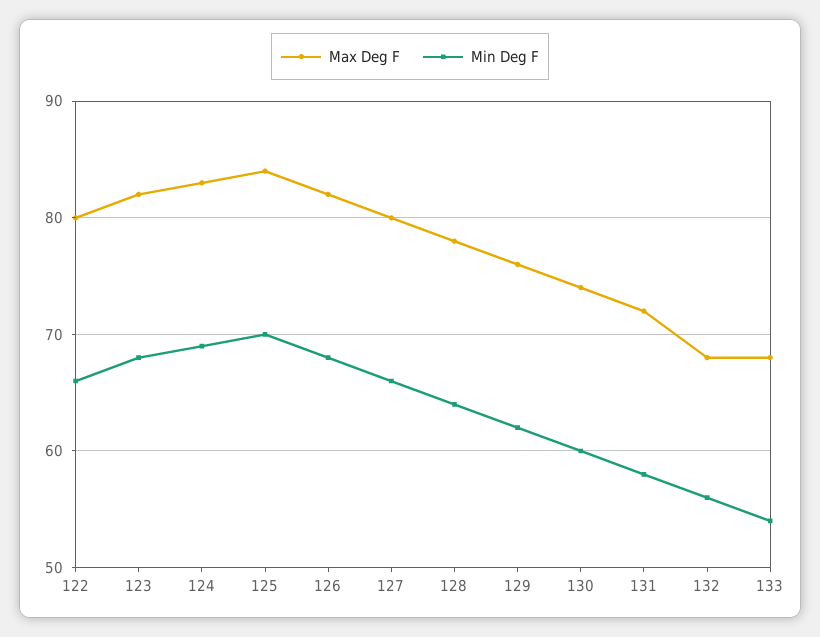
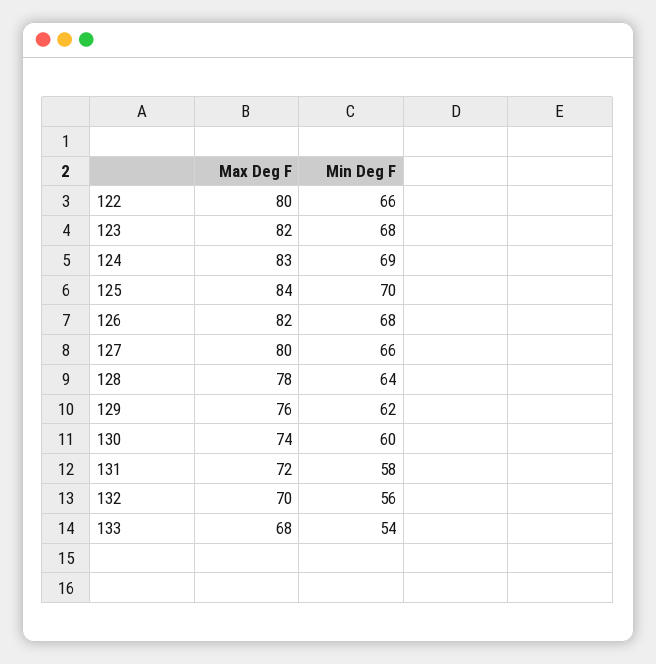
  {
    "Max Deg F": {
      "122": 80,
      "123": 82,
      "124": 83,
      "125": 84,
      "126": 82,
      "127": 80,
      "128": 78,
      "129": 76,
      "130": 74,
      "131": 72,
-     "132": 68,
+     "132": 70,
      "133": 68
    },
    "Min Deg F": {
      "122": 66,
      "123": 68,
      "124": 69,
      "125": 70,
      "126": 68,
      "127": 66,
      "128": 64,
      "129": 62,
      "130": 60,
      "131": 58,
      "132": 56,
      "133": 54
    }
  }

